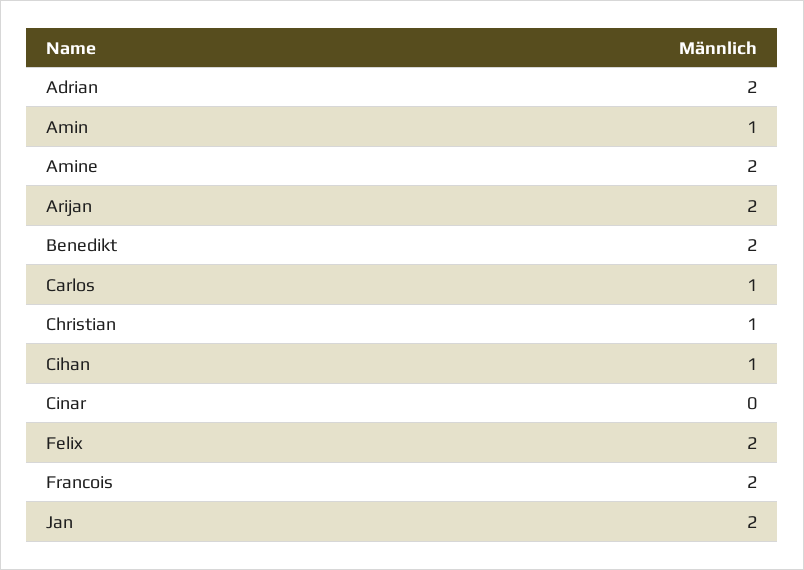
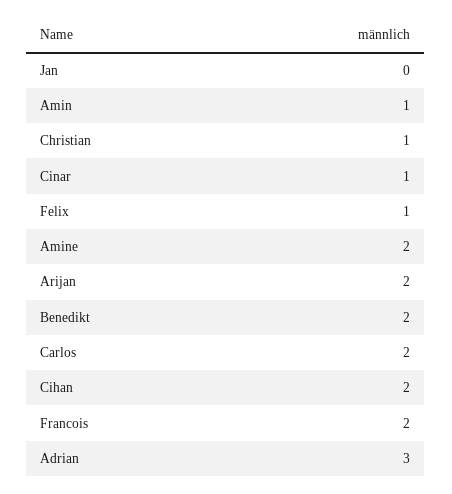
  {
-   "Adrian": 2,
+   "Adrian": 3,
    "Amin": 1,
    "Amine": 2,
    "Arijan": 2,
    "Benedikt": 2,
-   "Carlos": 1,
+   "Carlos": 2,
    "Christian": 1,
-   "Cihan": 1,
+   "Cihan": 2,
-   "Cinar": 0,
+   "Cinar": 1,
-   "Felix": 2,
+   "Felix": 1,
    "Francois": 2,
-   "Jan": 2
+   "Jan": 0
  }

